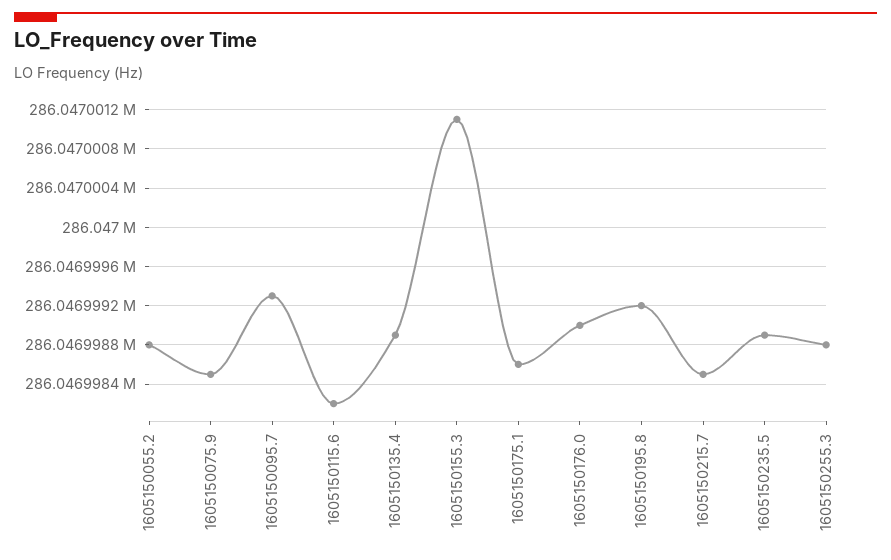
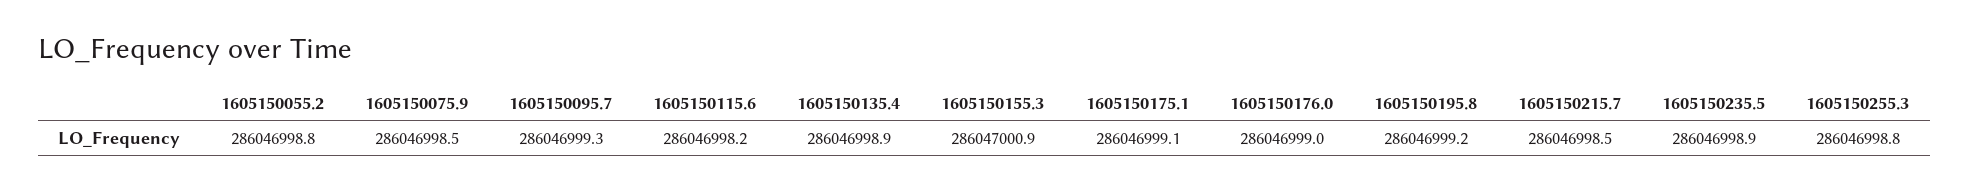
  {
    "1605150055.2": 286046998.8,
    "1605150075.9": 286046998.5,
    "1605150095.7": 286046999.3,
    "1605150115.6": 286046998.2,
    "1605150135.4": 286046998.9,
-   "1605150155.3": 286047001.1,
+   "1605150155.3": 286047000.9,
-   "1605150175.1": 286046998.6,
+   "1605150175.1": 286046999.1,
    "1605150176.0": 286046999,
    "1605150195.8": 286046999.2,
    "1605150215.7": 286046998.5,
    "1605150235.5": 286046998.9,
    "1605150255.3": 286046998.8
  }

